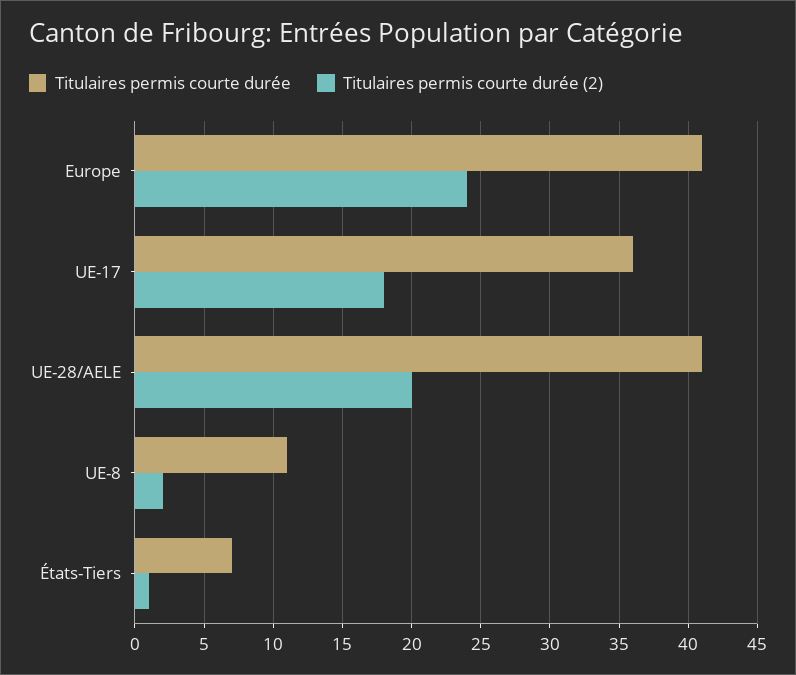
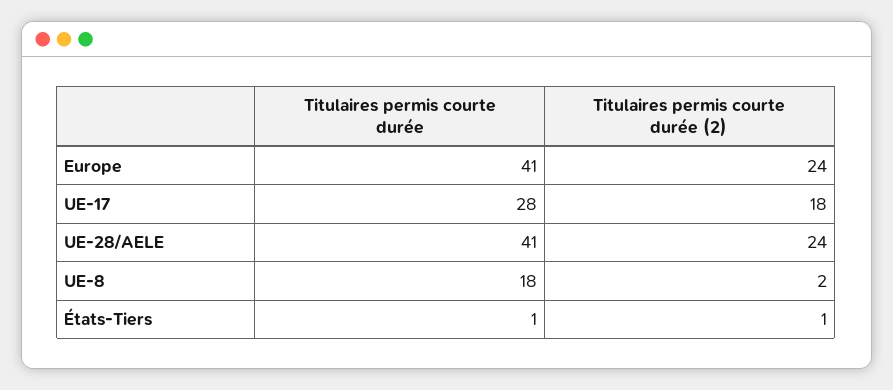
  {
    "Titulaires permis courte durée": {
      "Europe": 41,
-     "UE-17": 36,
+     "UE-17": 28,
      "UE-28/AELE": 41,
-     "UE-8": 11,
+     "UE-8": 18,
-     "États-Tiers": 7
+     "États-Tiers": 1
    },
    "Titulaires permis courte durée (2)": {
      "Europe": 24,
      "UE-17": 18,
-     "UE-28/AELE": 20,
+     "UE-28/AELE": 24,
      "UE-8": 2,
      "États-Tiers": 1
    }
  }

